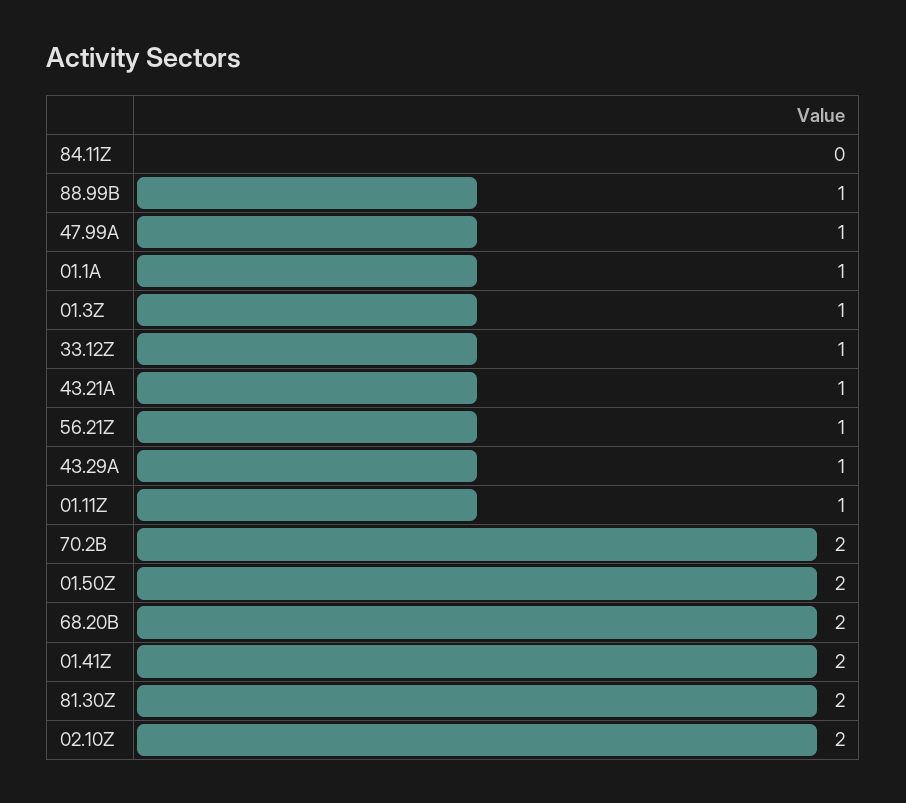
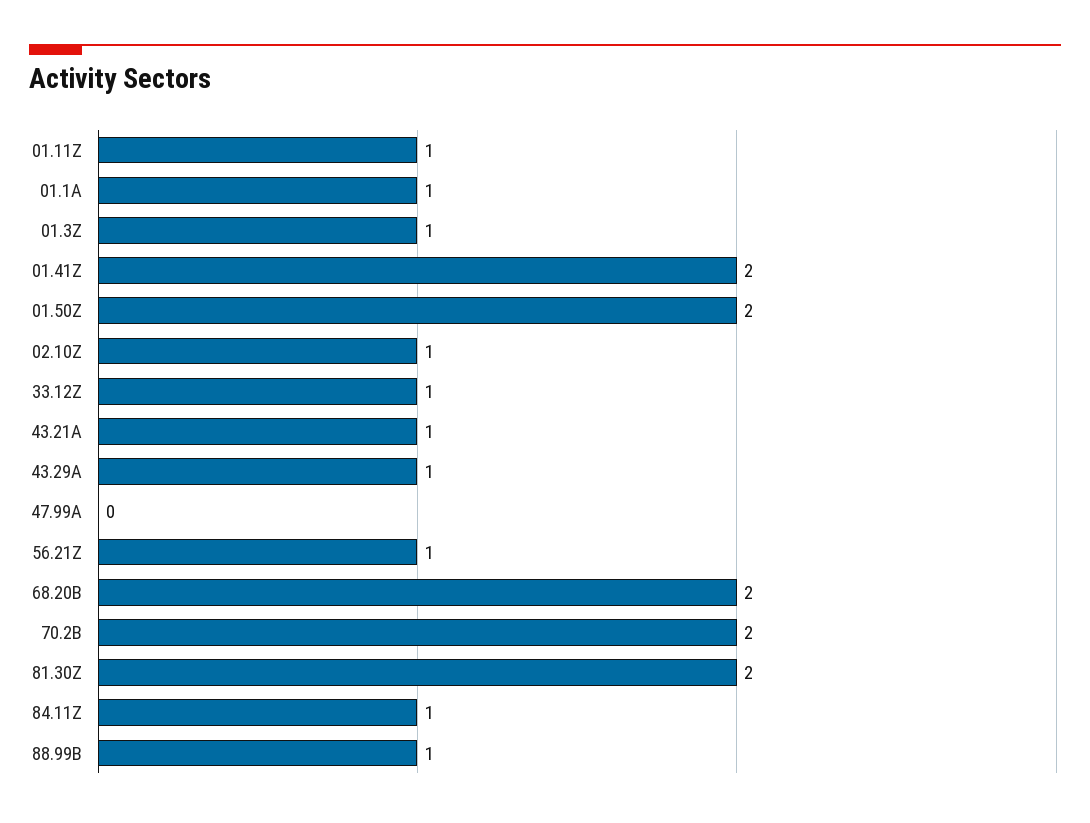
  {
-   "84.11Z": 0,
+   "84.11Z": 1,
    "88.99B": 1,
-   "47.99A": 1,
+   "47.99A": 0,
    "01.1A": 1,
    "01.3Z": 1,
    "33.12Z": 1,
    "43.21A": 1,
    "56.21Z": 1,
    "43.29A": 1,
    "01.11Z": 1,
    "70.2B": 2,
    "01.50Z": 2,
    "68.20B": 2,
    "01.41Z": 2,
    "81.30Z": 2,
-   "02.10Z": 2
+   "02.10Z": 1
  }

